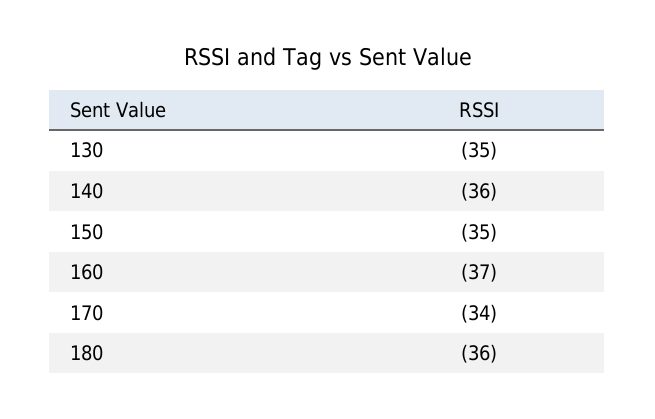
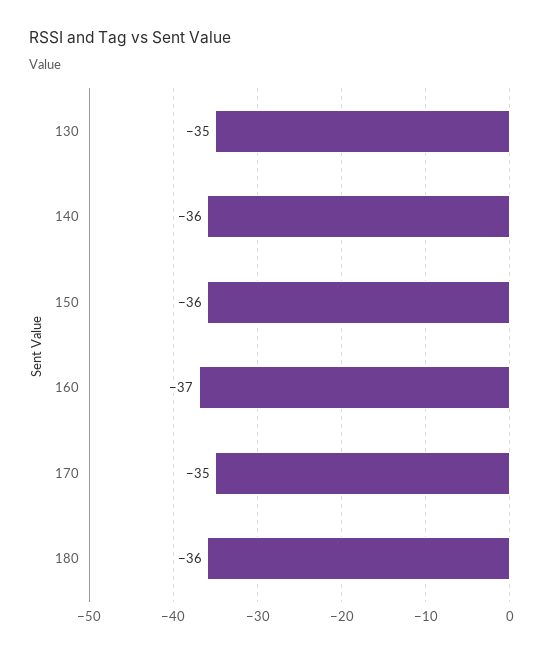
  {
    "130": -35,
    "140": -36,
-   "150": -35,
+   "150": -36,
    "160": -37,
-   "170": -34,
+   "170": -35,
    "180": -36
  }

